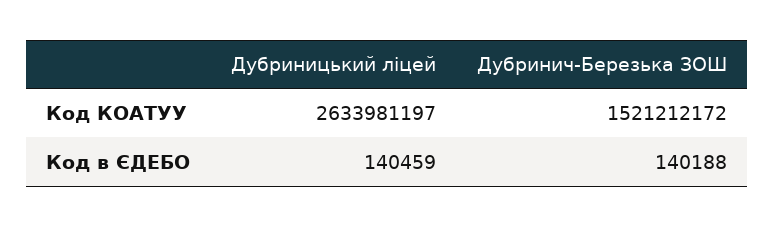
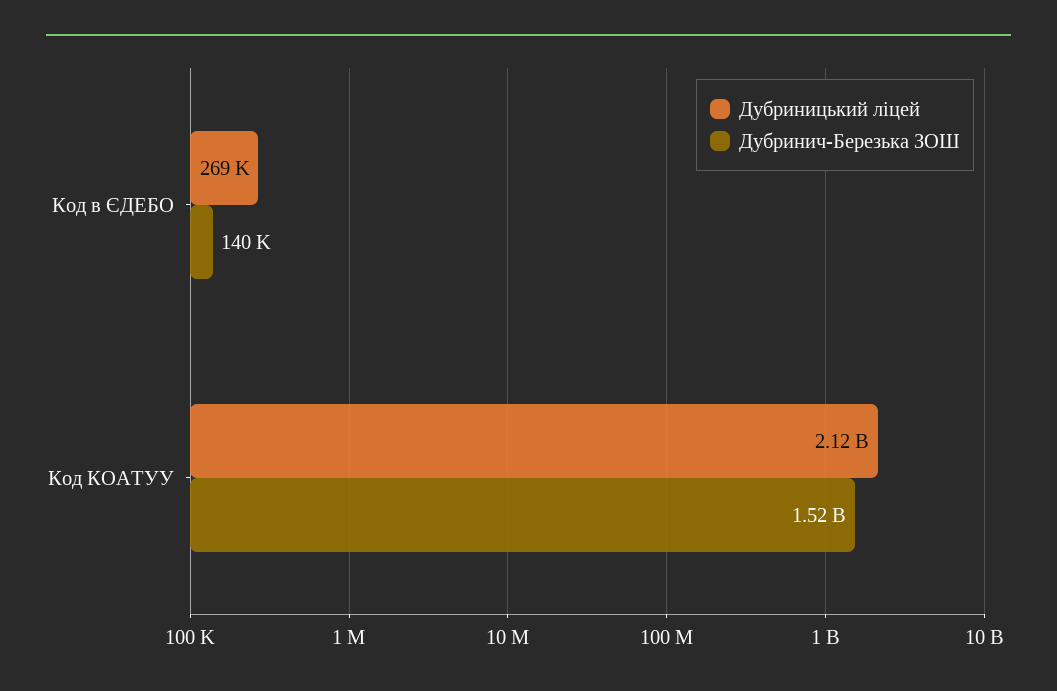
  {
    "Дубриницький ліцей": {
-     "Код КОАТУУ": 2633981197,
+     "Код КОАТУУ": 2120000000,
-     "Код в ЄДЕБО": 140459
+     "Код в ЄДЕБО": 269000
    },
    "Дубринич-Березька ЗОШ": {
      "Код КОАТУУ": 1521212172,
      "Код в ЄДЕБО": 140188
    }
  }

